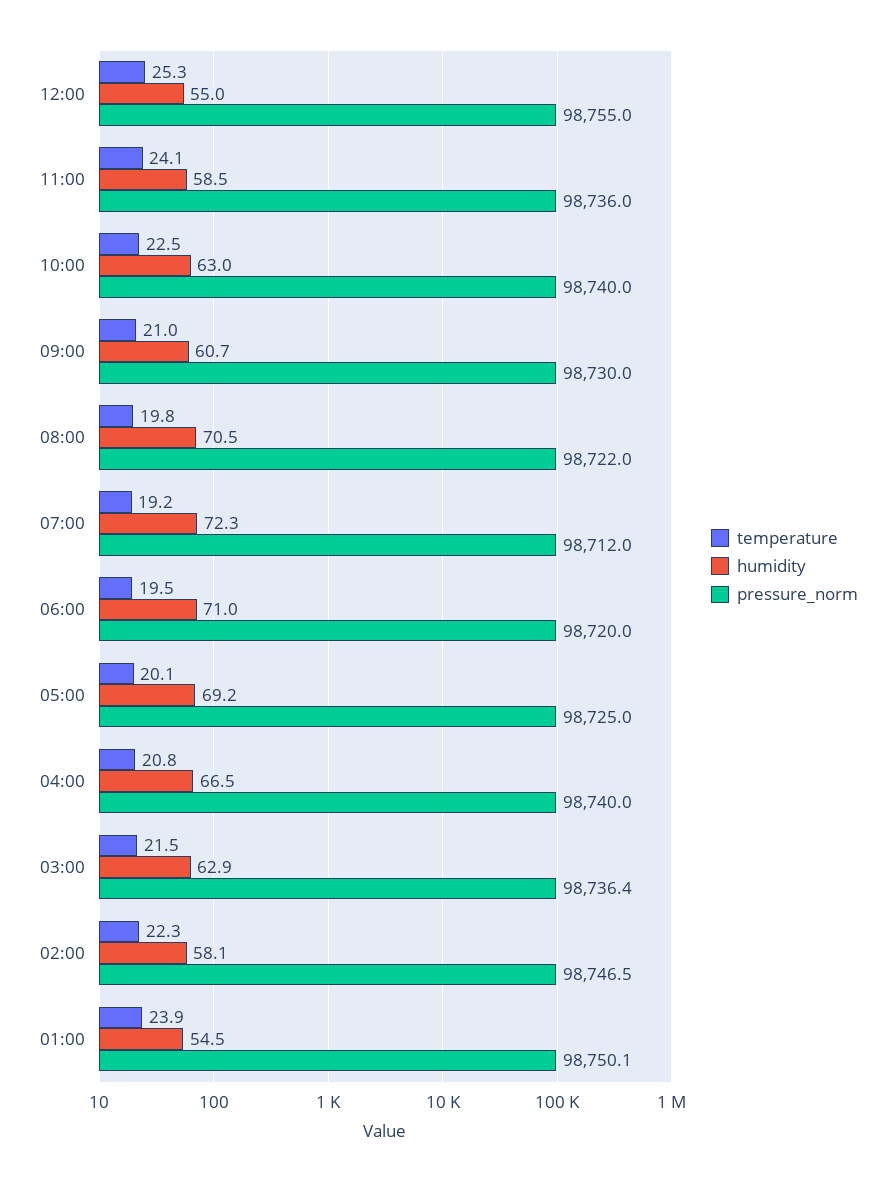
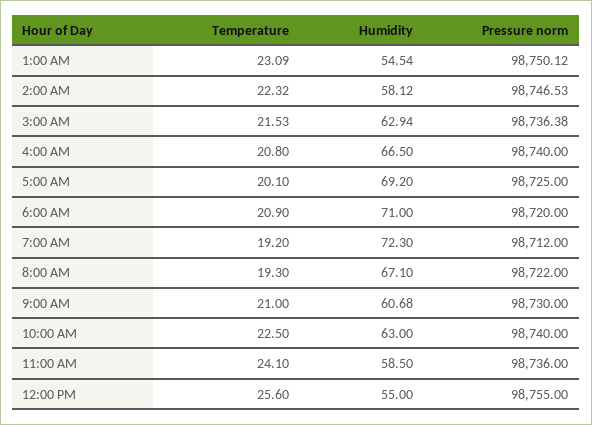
  {
    "temperature": {
-     "12:00": 25.3,
+     "12:00": 25.6,
      "11:00": 24.1,
      "10:00": 22.5,
      "09:00": 21,
-     "08:00": 19.8,
+     "08:00": 19.3,
      "07:00": 19.2,
-     "06:00": 19.5,
+     "06:00": 20.9,
      "05:00": 20.1,
      "04:00": 20.8,
      "03:00": 21.53,
      "02:00": 22.32,
-     "01:00": 23.9
+     "01:00": 23.09
    },
    "humidity": {
      "12:00": 55,
      "11:00": 58.5,
      "10:00": 63,
      "09:00": 60.68,
-     "08:00": 70.5,
+     "08:00": 67.1,
      "07:00": 72.3,
      "06:00": 71,
      "05:00": 69.2,
      "04:00": 66.5,
      "03:00": 62.94,
      "02:00": 58.12,
      "01:00": 54.54
    },
    "pressure_norm": {
      "12:00": 98755,
      "11:00": 98736,
      "10:00": 98740,
      "09:00": 98730,
      "08:00": 98722,
      "07:00": 98712,
      "06:00": 98720,
      "05:00": 98725,
      "04:00": 98740,
      "03:00": 98736.38,
      "02:00": 98746.53,
      "01:00": 98750.12
    }
  }

